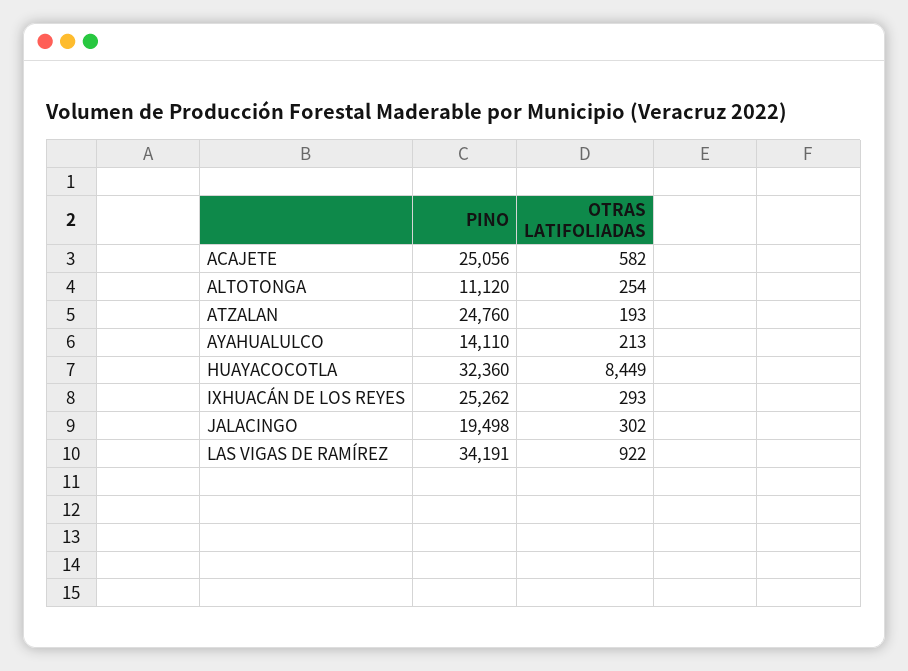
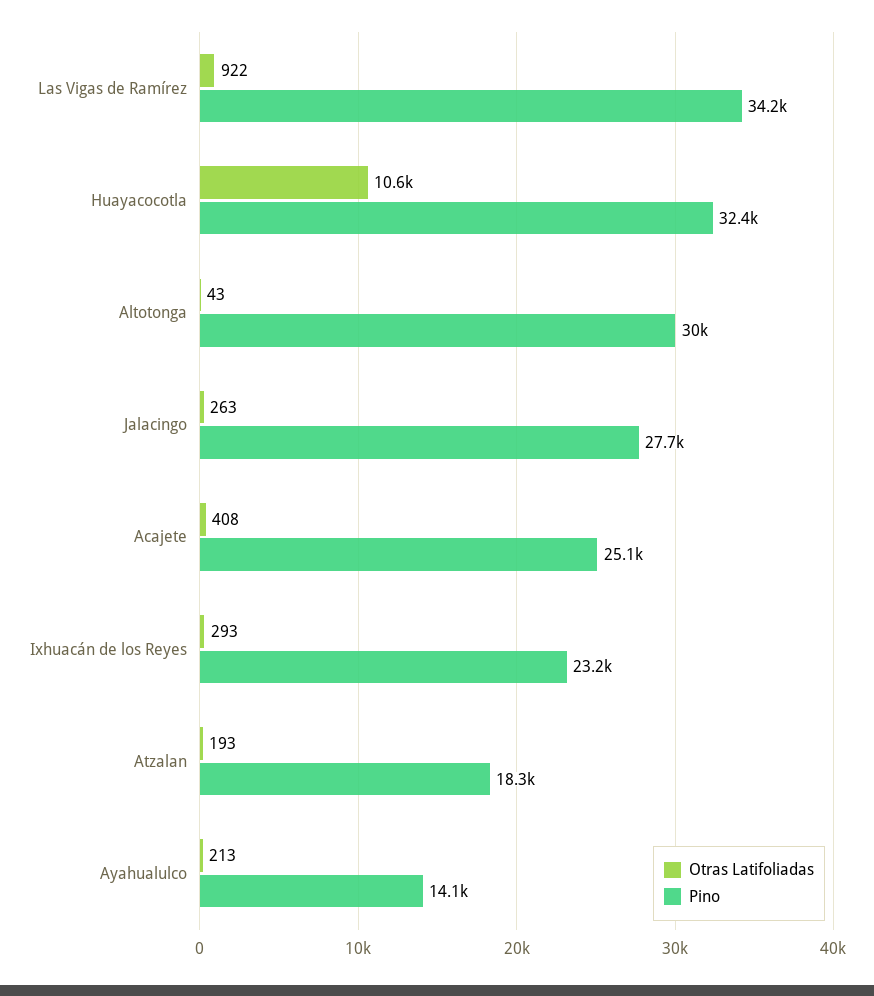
  {
    "PINO": {
      "ACAJETE": 25056,
-     "ALTOTONGA": 11120,
+     "ALTOTONGA": 30000,
-     "ATZALAN": 24760,
+     "ATZALAN": 18300,
      "AYAHUALULCO": 14110,
      "HUAYACOCOTLA": 32360,
-     "IXHUACÁN DE LOS REYES": 25262,
+     "IXHUACÁN DE LOS REYES": 23200,
-     "JALACINGO": 19498,
+     "JALACINGO": 27700,
      "LAS VIGAS DE RAMÍREZ": 34191
    },
    "OTRAS LATIFOLIADAS": {
-     "ACAJETE": 582,
+     "ACAJETE": 408,
-     "ALTOTONGA": 254,
+     "ALTOTONGA": 43,
      "ATZALAN": 193,
      "AYAHUALULCO": 213,
-     "HUAYACOCOTLA": 8449,
+     "HUAYACOCOTLA": 10600,
      "IXHUACÁN DE LOS REYES": 293,
-     "JALACINGO": 302,
+     "JALACINGO": 263,
      "LAS VIGAS DE RAMÍREZ": 922
    }
  }

